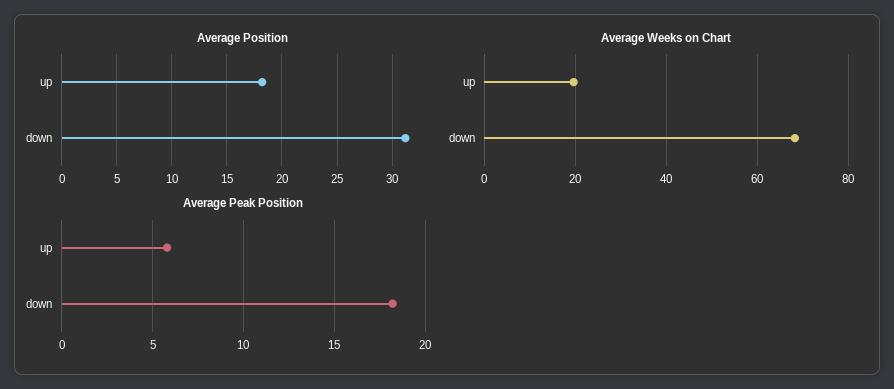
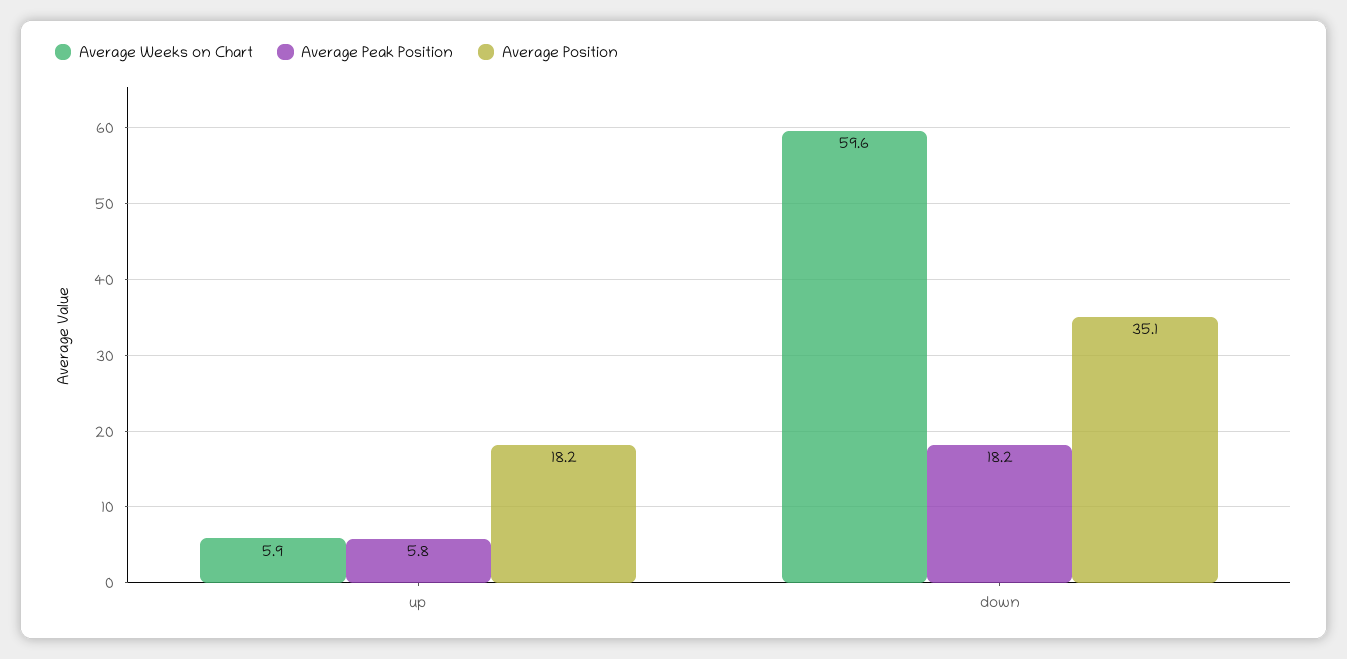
  {
    "Average Position": {
      "up": 18.2,
-     "down": 31
+     "down": 35.1
    },
    "Average Weeks on Chart": {
-     "up": 20,
+     "up": 5.9,
-     "down": 68
+     "down": 59.6
    },
    "Average Peak Position": {
      "up": 5.8,
      "down": 18.2
    }
  }

